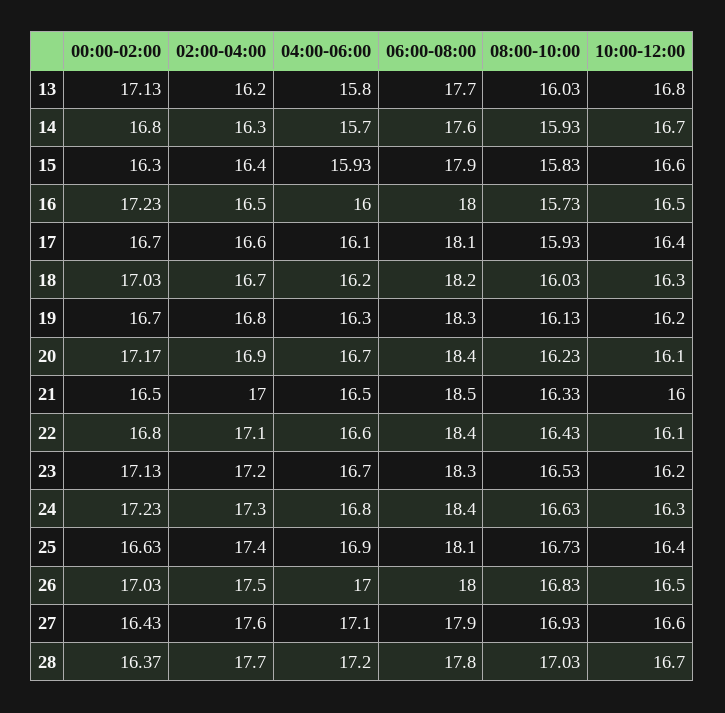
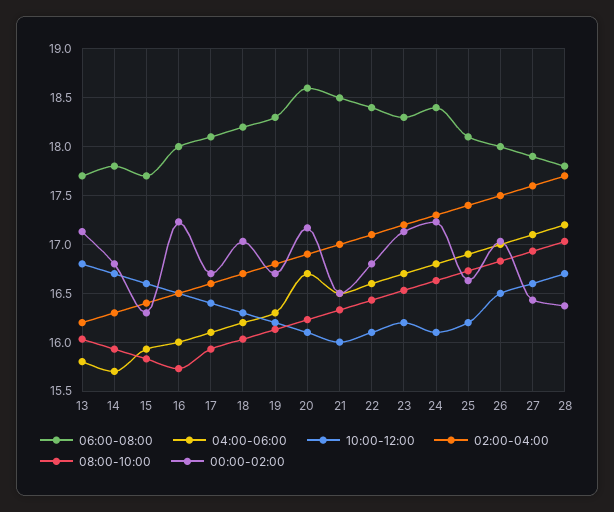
  {
    "00:00-02:00": {
      "13": 17.13,
      "14": 16.8,
      "15": 16.3,
      "16": 17.23,
      "17": 16.7,
      "18": 17.03,
      "19": 16.7,
      "20": 17.17,
      "21": 16.5,
      "22": 16.8,
      "23": 17.13,
      "24": 17.23,
      "25": 16.63,
      "26": 17.03,
      "27": 16.43,
      "28": 16.37
    },
    "02:00-04:00": {
      "13": 16.2,
      "14": 16.3,
      "15": 16.4,
      "16": 16.5,
      "17": 16.6,
      "18": 16.7,
      "19": 16.8,
      "20": 16.9,
      "21": 17,
      "22": 17.1,
      "23": 17.2,
      "24": 17.3,
      "25": 17.4,
      "26": 17.5,
      "27": 17.6,
      "28": 17.7
    },
    "04:00-06:00": {
      "13": 15.8,
      "14": 15.7,
      "15": 15.93,
      "16": 16,
      "17": 16.1,
      "18": 16.2,
      "19": 16.3,
      "20": 16.7,
      "21": 16.5,
      "22": 16.6,
      "23": 16.7,
      "24": 16.8,
      "25": 16.9,
      "26": 17,
      "27": 17.1,
      "28": 17.2
    },
    "06:00-08:00": {
      "13": 17.7,
-     "14": 17.6,
+     "14": 17.8,
-     "15": 17.9,
+     "15": 17.7,
      "16": 18,
      "17": 18.1,
      "18": 18.2,
      "19": 18.3,
-     "20": 18.4,
+     "20": 18.6,
      "21": 18.5,
      "22": 18.4,
      "23": 18.3,
      "24": 18.4,
      "25": 18.1,
      "26": 18,
      "27": 17.9,
      "28": 17.8
    },
    "08:00-10:00": {
      "13": 16.03,
      "14": 15.93,
      "15": 15.83,
      "16": 15.73,
      "17": 15.93,
      "18": 16.03,
      "19": 16.13,
      "20": 16.23,
      "21": 16.33,
      "22": 16.43,
      "23": 16.53,
      "24": 16.63,
      "25": 16.73,
      "26": 16.83,
      "27": 16.93,
      "28": 17.03
    },
    "10:00-12:00": {
      "13": 16.8,
      "14": 16.7,
      "15": 16.6,
      "16": 16.5,
      "17": 16.4,
      "18": 16.3,
      "19": 16.2,
      "20": 16.1,
      "21": 16,
      "22": 16.1,
      "23": 16.2,
-     "24": 16.3,
+     "24": 16.1,
-     "25": 16.4,
+     "25": 16.2,
      "26": 16.5,
      "27": 16.6,
      "28": 16.7
    }
  }

